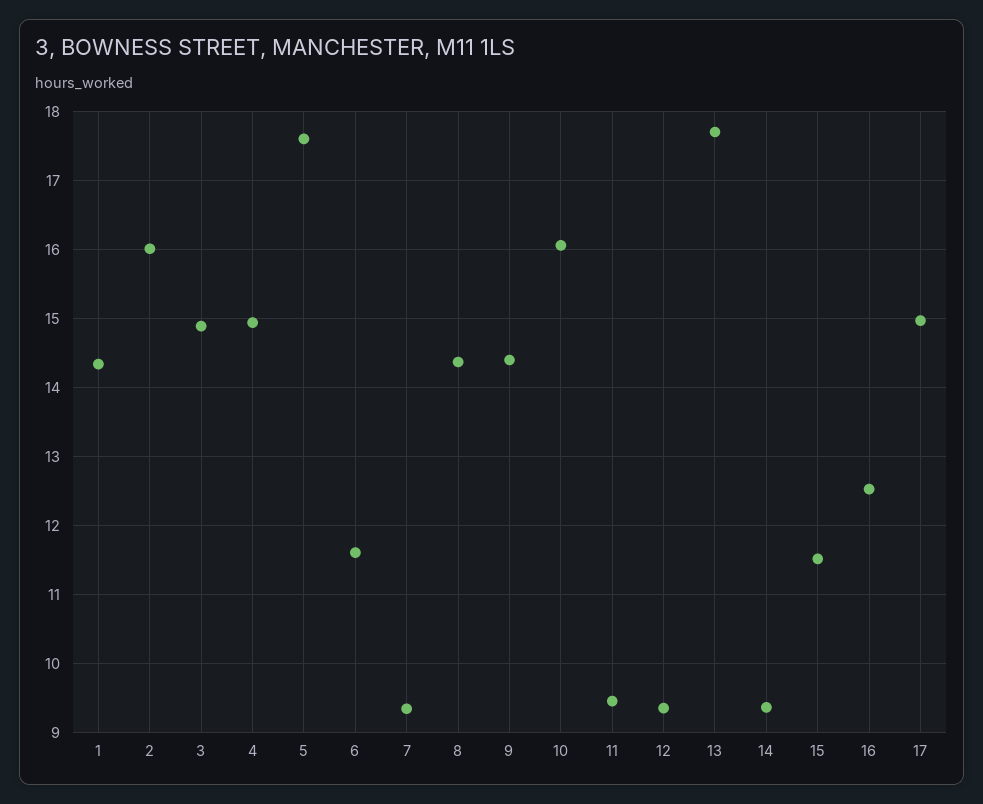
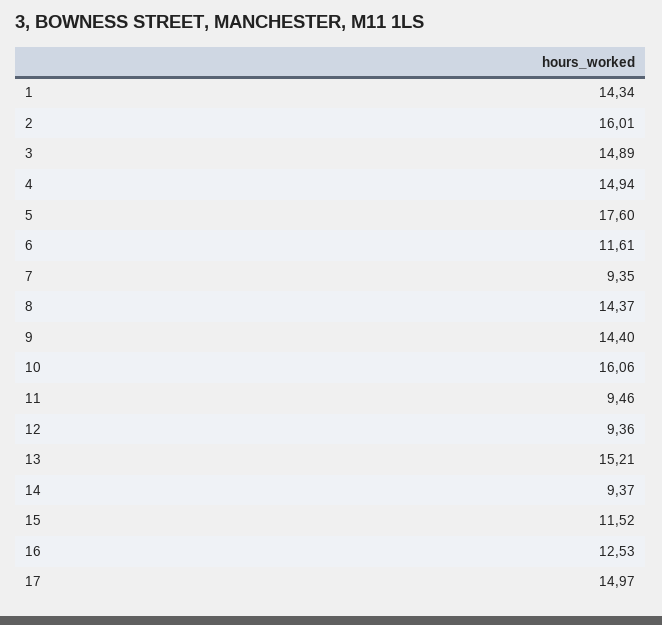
  {
    "1": 14.34,
    "2": 16.01,
    "3": 14.89,
    "4": 14.94,
    "5": 17.6,
    "6": 11.61,
    "7": 9.35,
    "8": 14.37,
    "9": 14.4,
    "10": 16.06,
    "11": 9.46,
    "12": 9.36,
-   "13": 17.7,
+   "13": 15.21,
    "14": 9.37,
    "15": 11.52,
    "16": 12.53,
    "17": 14.97
  }

